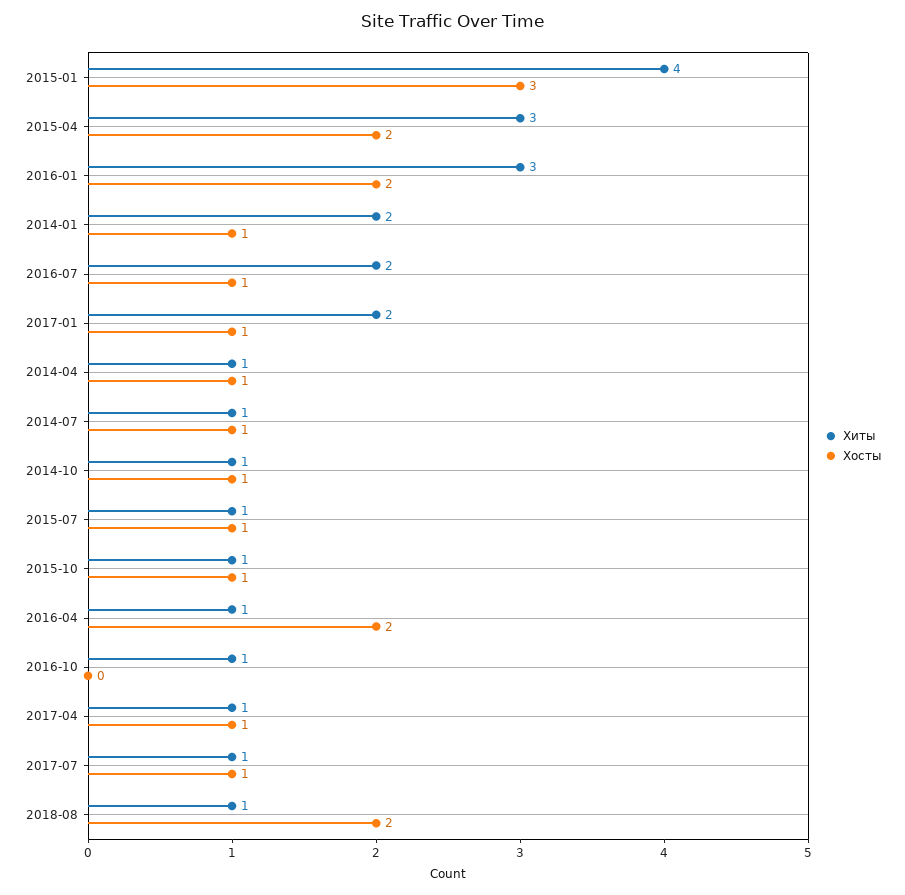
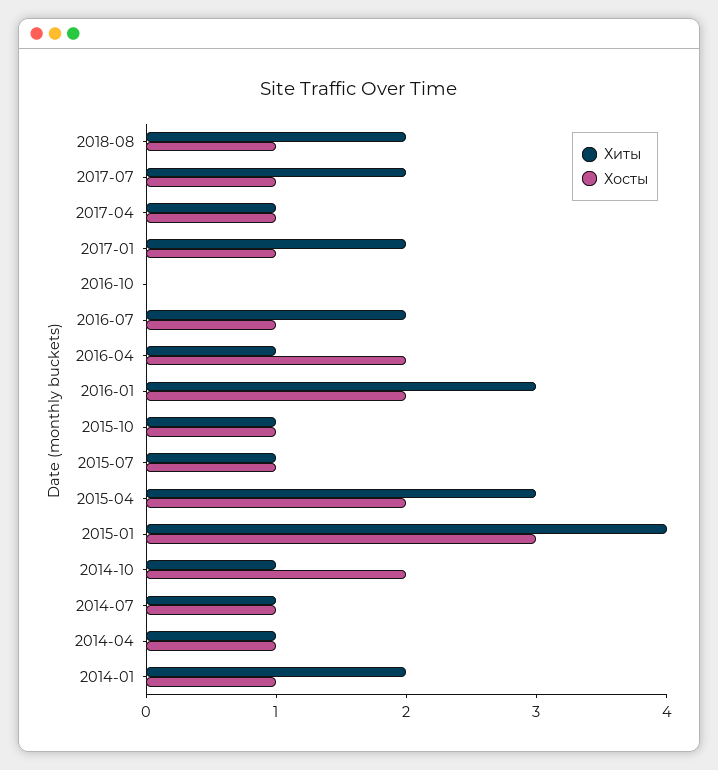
  {
    "Хиты": {
      "2015-01": 4,
      "2015-04": 3,
      "2016-01": 3,
      "2014-01": 2,
      "2016-07": 2,
      "2017-01": 2,
      "2014-04": 1,
      "2014-07": 1,
      "2014-10": 1,
      "2015-07": 1,
      "2015-10": 1,
      "2016-04": 1,
-     "2016-10": 1,
+     "2016-10": 0,
      "2017-04": 1,
-     "2017-07": 1,
+     "2017-07": 2,
-     "2018-08": 1
+     "2018-08": 2
    },
    "Хосты": {
      "2015-01": 3,
      "2015-04": 2,
      "2016-01": 2,
      "2014-01": 1,
      "2016-07": 1,
      "2017-01": 1,
      "2014-04": 1,
      "2014-07": 1,
-     "2014-10": 1,
+     "2014-10": 2,
      "2015-07": 1,
      "2015-10": 1,
      "2016-04": 2,
      "2016-10": 0,
      "2017-04": 1,
      "2017-07": 1,
-     "2018-08": 2
+     "2018-08": 1
    }
  }

